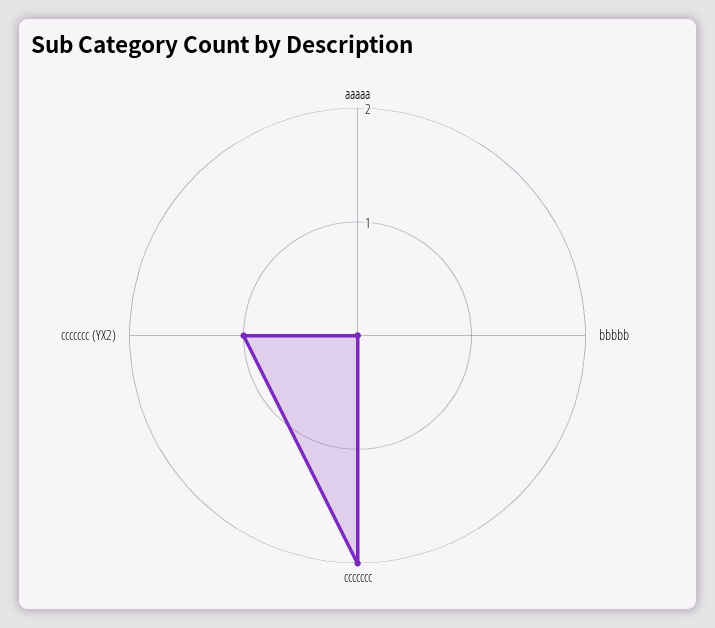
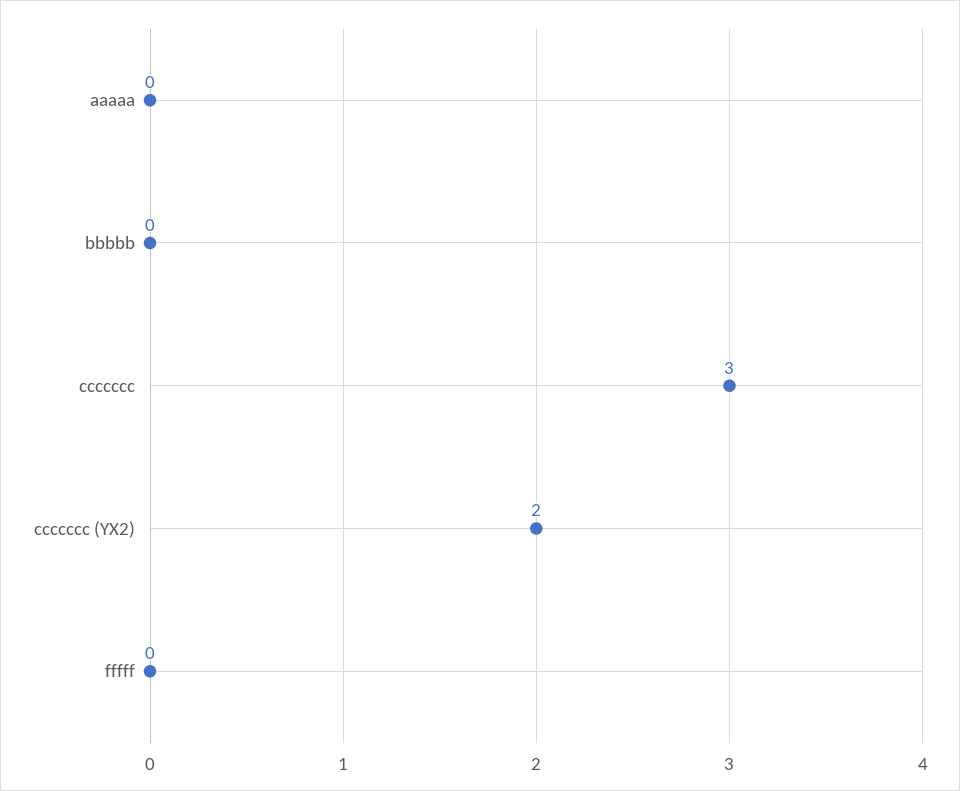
  {
    "aaaaa": 0,
    "bbbbb": 0,
-   "ccccccc": 2,
+   "ccccccc": 3,
-   "ccccccc (YX2)": 1
+   "ccccccc (YX2)": 2,
+   "fffff": 0
  }

